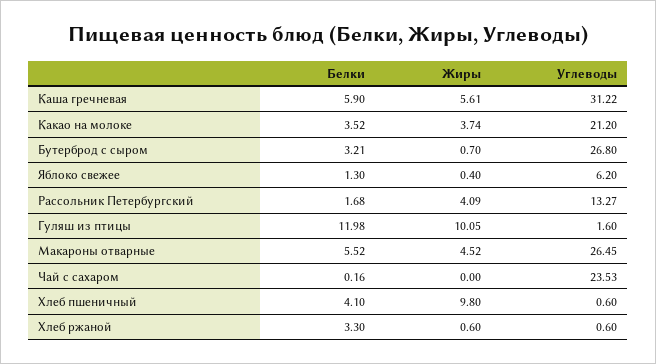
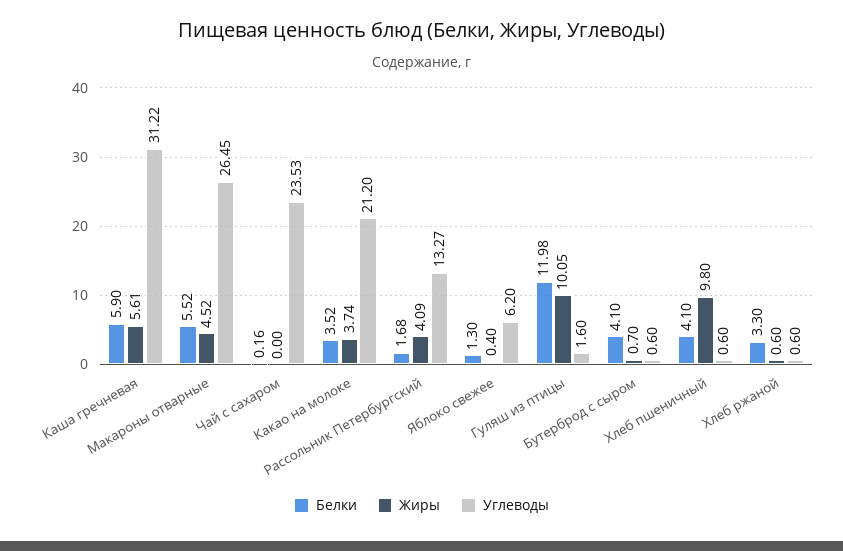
  {
    "Белки": {
      "Каша гречневая": 5.9,
      "Какао на молоке": 3.52,
-     "Бутерброд с сыром": 3.21,
+     "Бутерброд с сыром": 4.1,
      "Яблоко свежее": 1.3,
      "Рассольник Петербургский": 1.68,
      "Гуляш из птицы": 11.98,
      "Макароны отварные": 5.52,
      "Чай с сахаром": 0.16,
      "Хлеб пшеничный": 4.1,
      "Хлеб ржаной": 3.3
    },
    "Жиры": {
      "Каша гречневая": 5.61,
      "Какао на молоке": 3.74,
      "Бутерброд с сыром": 0.7,
      "Яблоко свежее": 0.4,
      "Рассольник Петербургский": 4.09,
      "Гуляш из птицы": 10.05,
      "Макароны отварные": 4.52,
      "Чай с сахаром": 0,
      "Хлеб пшеничный": 9.8,
      "Хлеб ржаной": 0.6
    },
    "Углеводы": {
      "Каша гречневая": 31.22,
      "Какао на молоке": 21.2,
-     "Бутерброд с сыром": 26.8,
+     "Бутерброд с сыром": 0.6,
      "Яблоко свежее": 6.2,
      "Рассольник Петербургский": 13.27,
      "Гуляш из птицы": 1.6,
      "Макароны отварные": 26.45,
      "Чай с сахаром": 23.53,
      "Хлеб пшеничный": 0.6,
      "Хлеб ржаной": 0.6
    }
  }

